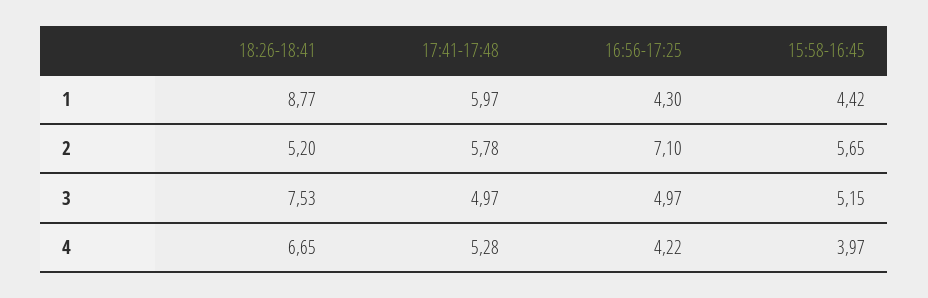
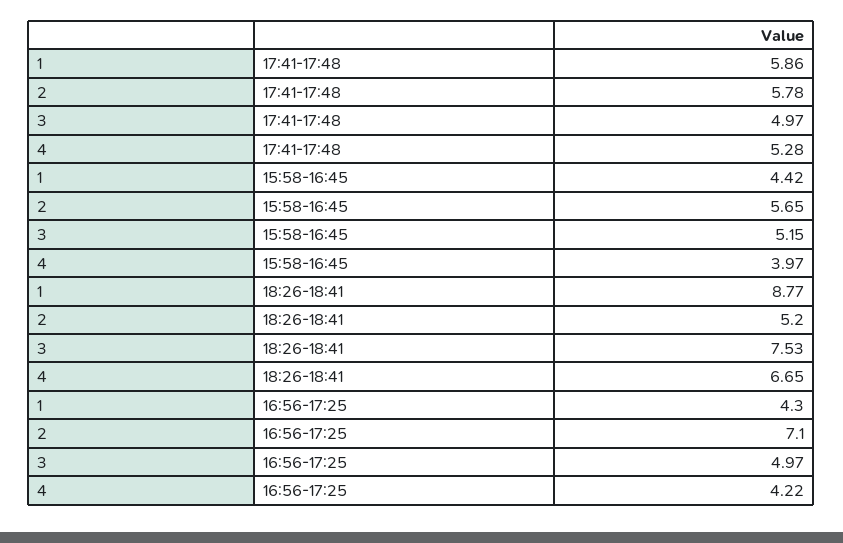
  {
    "18:26-18:41": {
      "1": 8.77,
      "2": 5.2,
      "3": 7.53,
      "4": 6.65
    },
    "17:41-17:48": {
-     "1": 5.97,
+     "1": 5.86,
      "2": 5.78,
      "3": 4.97,
      "4": 5.28
    },
    "16:56-17:25": {
      "1": 4.3,
      "2": 7.1,
      "3": 4.97,
      "4": 4.22
    },
    "15:58-16:45": {
      "1": 4.42,
      "2": 5.65,
      "3": 5.15,
      "4": 3.97
    }
  }

